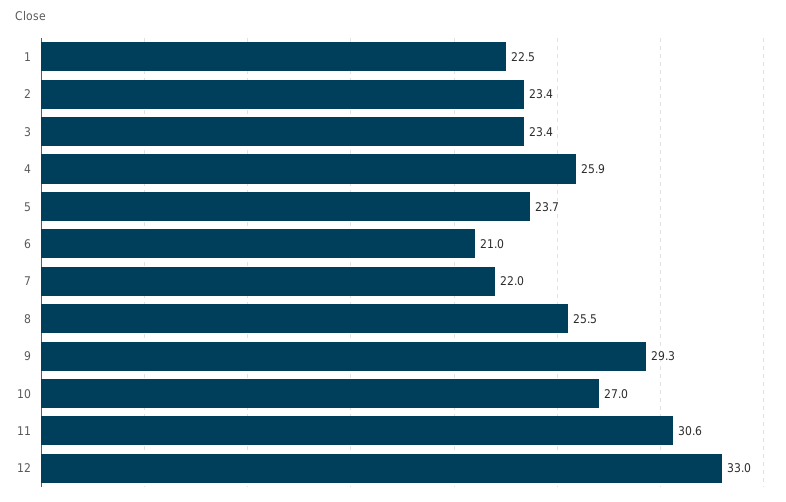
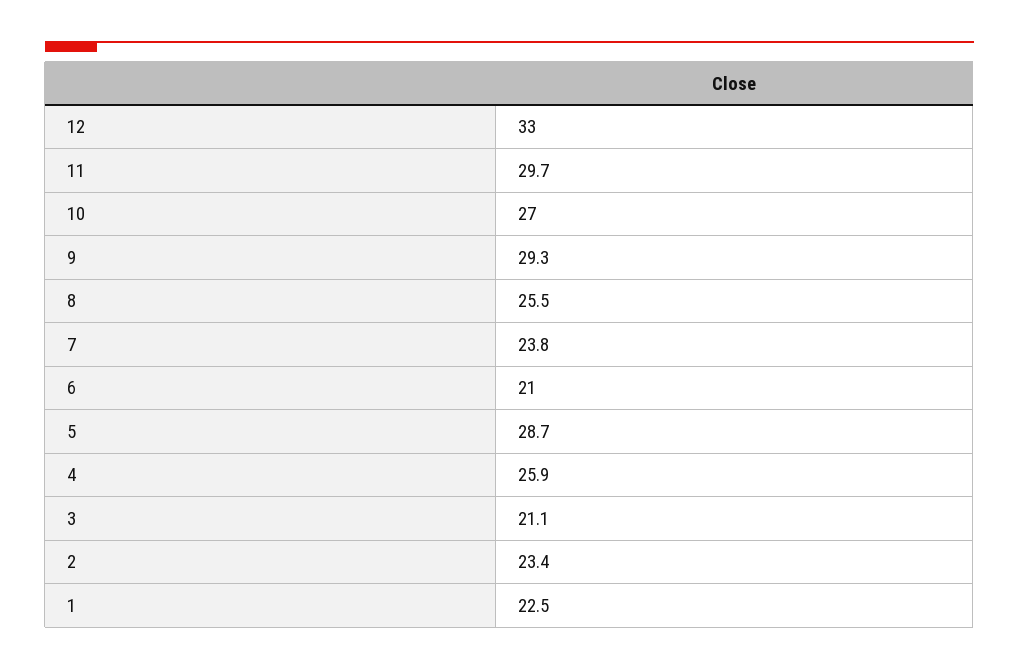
  {
    "1": 22.5,
    "2": 23.4,
-   "3": 23.4,
+   "3": 21.1,
    "4": 25.9,
-   "5": 23.7,
+   "5": 28.7,
    "6": 21,
-   "7": 22,
+   "7": 23.8,
    "8": 25.5,
    "9": 29.3,
    "10": 27,
-   "11": 30.6,
+   "11": 29.7,
    "12": 33
  }

